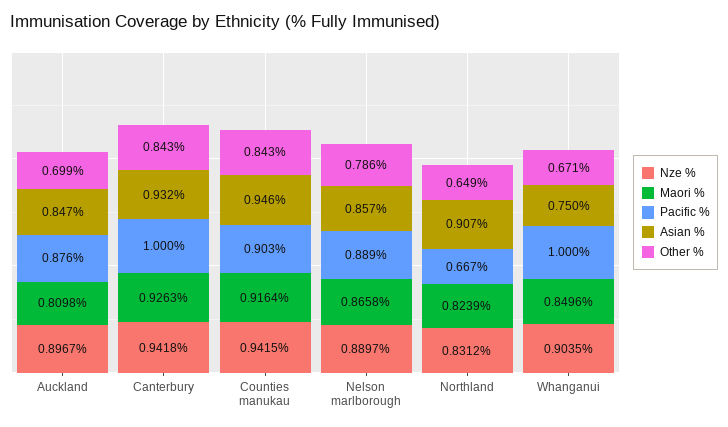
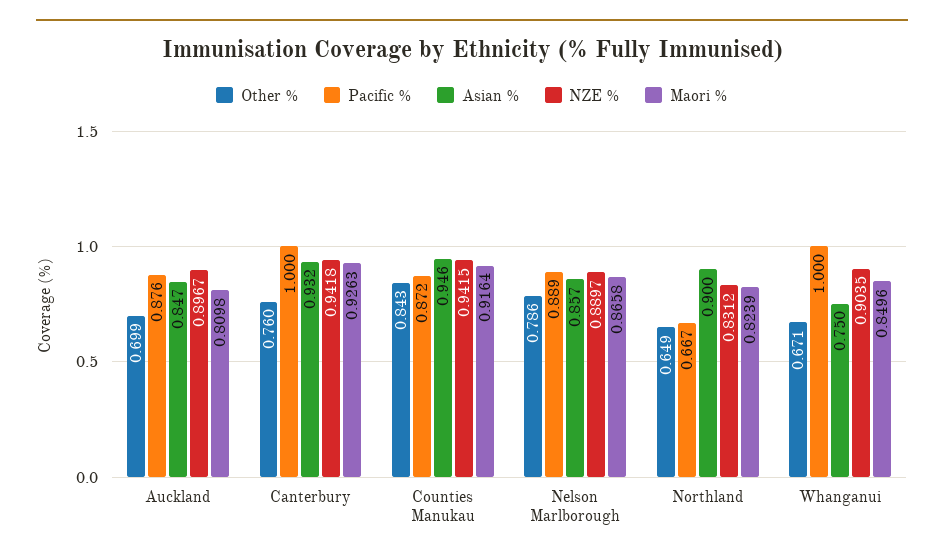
  {
    "Nze %": {
      "Auckland": 0.8967,
      "Canterbury": 0.9418,
      "Counties manukau": 0.9415,
      "Nelson marlborough": 0.8897,
      "Northland": 0.8312,
      "Whanganui": 0.9035
    },
    "Maori %": {
      "Auckland": 0.8098,
      "Canterbury": 0.9263,
      "Counties manukau": 0.9164,
      "Nelson marlborough": 0.8658,
      "Northland": 0.8239,
      "Whanganui": 0.8496
    },
    "Pacific %": {
      "Auckland": 0.876,
      "Canterbury": 1,
-     "Counties manukau": 0.903,
+     "Counties manukau": 0.872,
      "Nelson marlborough": 0.889,
      "Northland": 0.667,
      "Whanganui": 1
    },
    "Asian %": {
      "Auckland": 0.847,
      "Canterbury": 0.932,
      "Counties manukau": 0.946,
      "Nelson marlborough": 0.857,
-     "Northland": 0.907,
+     "Northland": 0.9,
      "Whanganui": 0.75
    },
    "Other %": {
      "Auckland": 0.699,
-     "Canterbury": 0.843,
+     "Canterbury": 0.76,
      "Counties manukau": 0.843,
      "Nelson marlborough": 0.786,
      "Northland": 0.649,
      "Whanganui": 0.671
    }
  }

